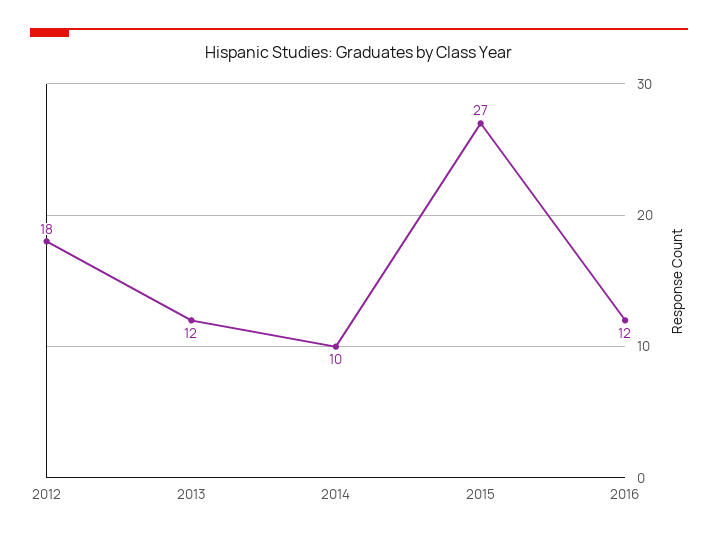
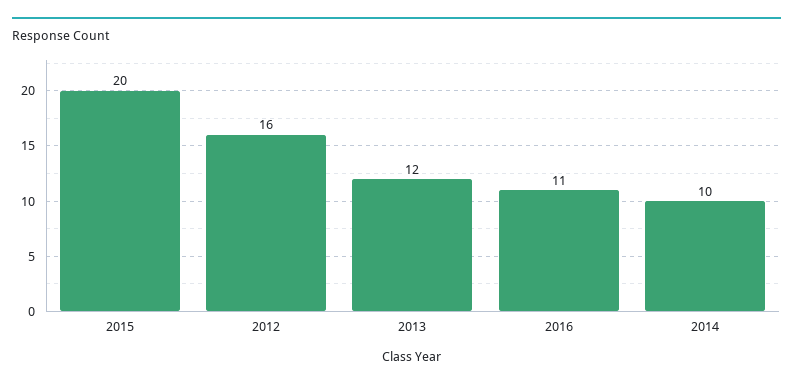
  {
-   "2012": 18,
+   "2012": 16,
    "2013": 12,
    "2014": 10,
-   "2015": 27,
+   "2015": 20,
-   "2016": 12
+   "2016": 11
  }

